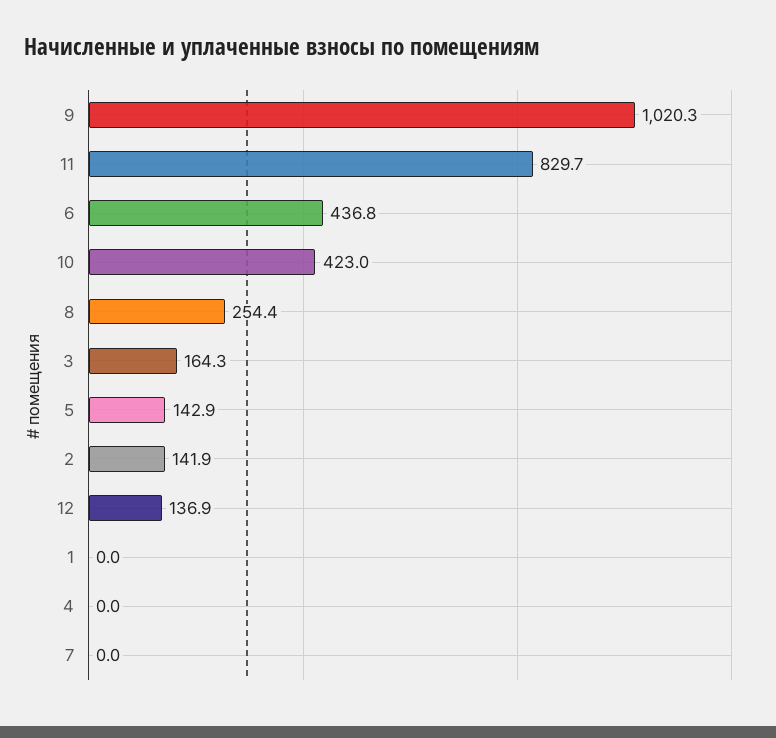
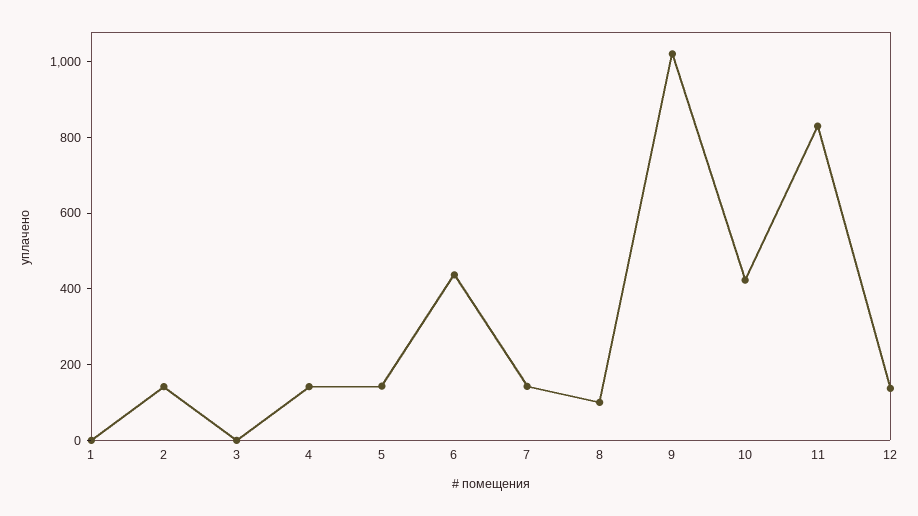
  {
    "9": 1020.3,
    "11": 829.7,
    "6": 436.8,
    "10": 423,
-   "8": 254.4,
+   "8": 100,
-   "3": 164.3,
+   "3": 0,
    "5": 142.9,
    "2": 141.9,
    "12": 136.9,
    "1": 0,
-   "4": 0,
+   "4": 150,
-   "7": 0
+   "7": 150
  }

